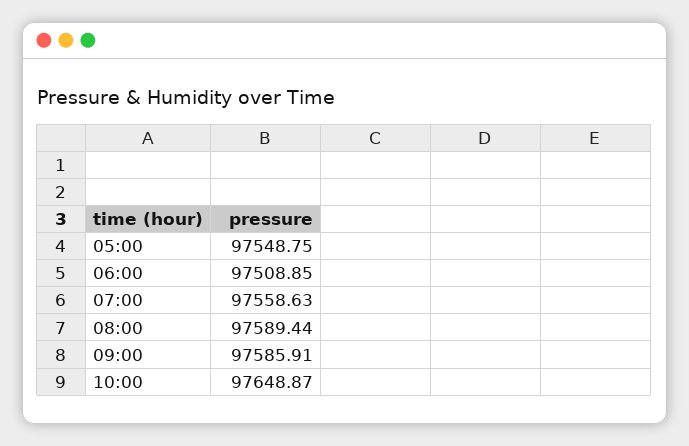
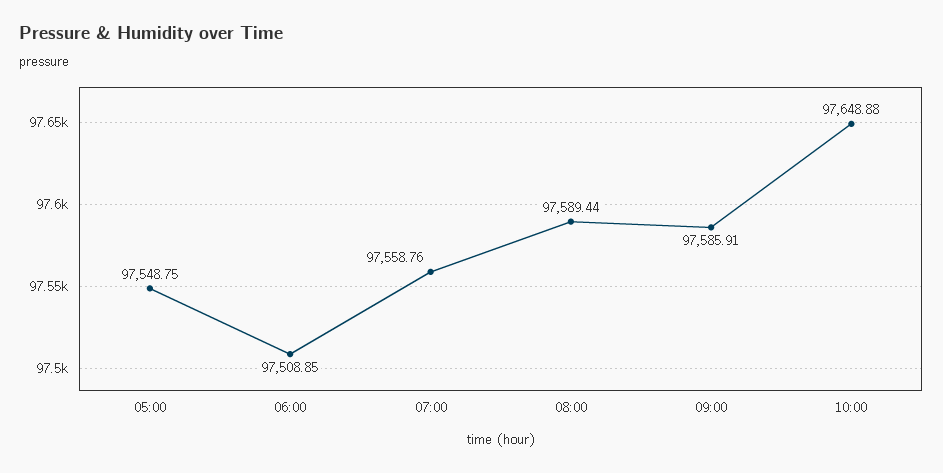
  {
    "05:00": 97548.75,
    "06:00": 97508.85,
-   "07:00": 97558.63,
+   "07:00": 97558.76,
    "08:00": 97589.44,
    "09:00": 97585.91,
-   "10:00": 97648.87
+   "10:00": 97648.88
  }

